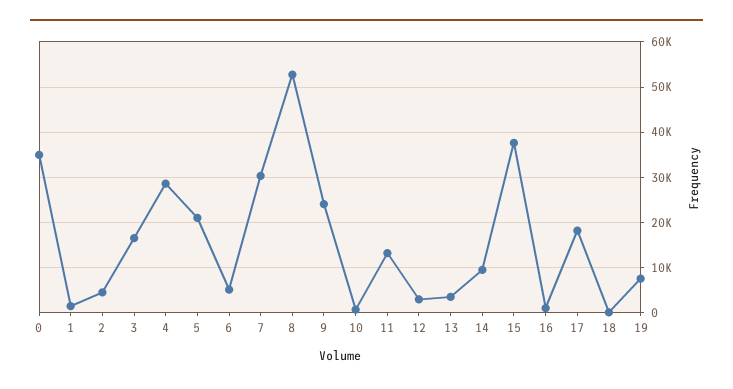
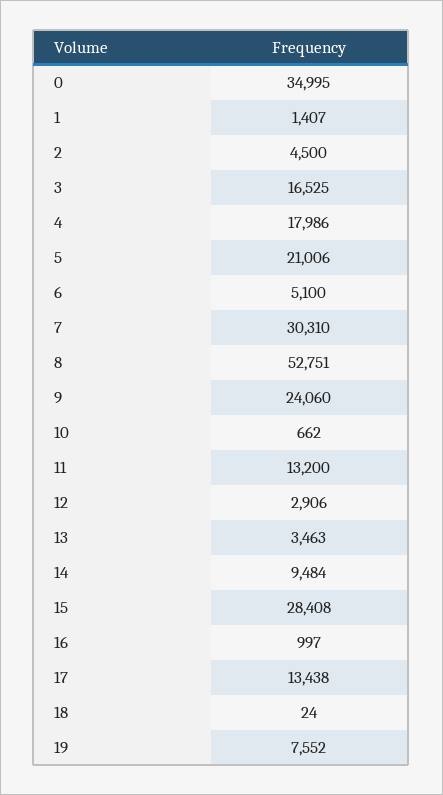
  {
    "0": 34995,
    "1": 1407,
    "2": 4500,
    "3": 16525,
-   "4": 28000,
+   "4": 17986,
    "5": 21006,
    "6": 5100,
    "7": 30310,
    "8": 52751,
    "9": 24060,
    "10": 662,
    "11": 13200,
    "12": 2906,
    "13": 3463,
    "14": 9484,
-   "15": 38000,
+   "15": 28408,
    "16": 997,
-   "17": 18000,
+   "17": 13438,
    "18": 24,
    "19": 7552
  }

